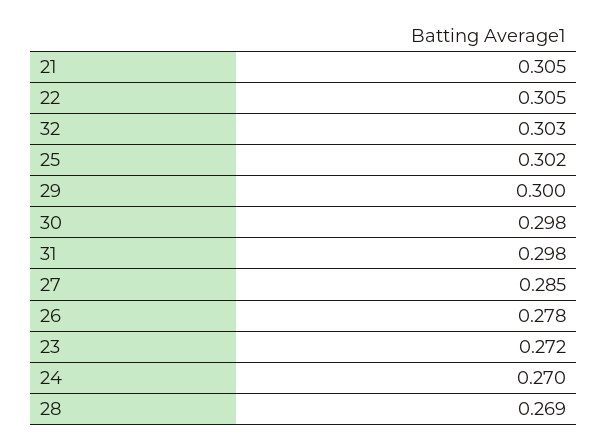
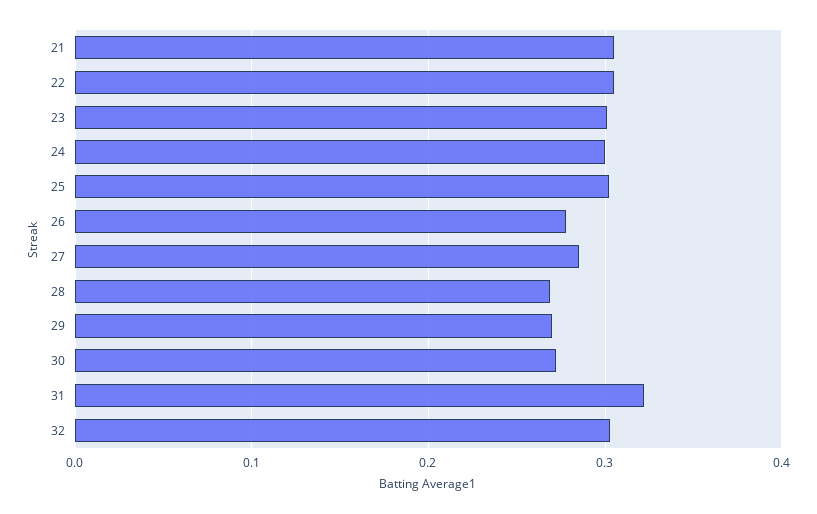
  {
    "21": 0.305,
    "22": 0.305,
    "32": 0.303,
    "25": 0.302,
-   "29": 0.3,
+   "29": 0.27,
-   "30": 0.298,
+   "30": 0.27,
-   "31": 0.298,
+   "31": 0.32,
    "27": 0.285,
    "26": 0.278,
-   "23": 0.272,
+   "23": 0.3,
-   "24": 0.27,
+   "24": 0.3,
    "28": 0.269
  }

